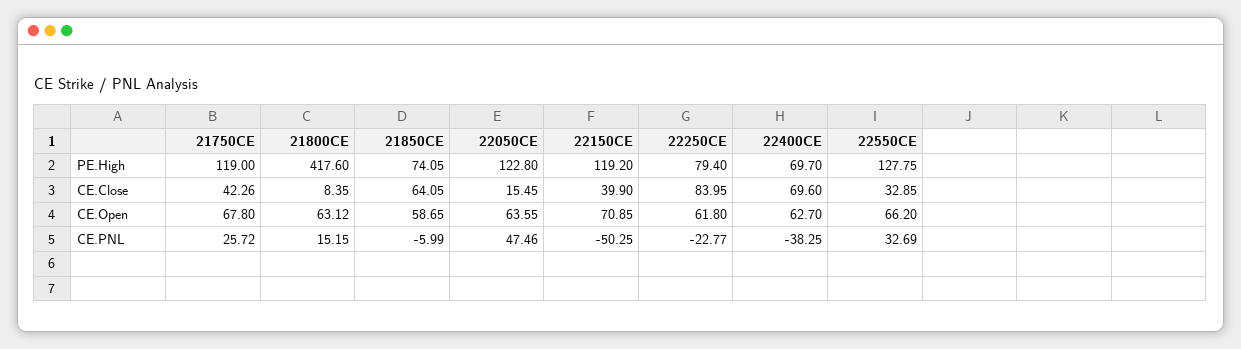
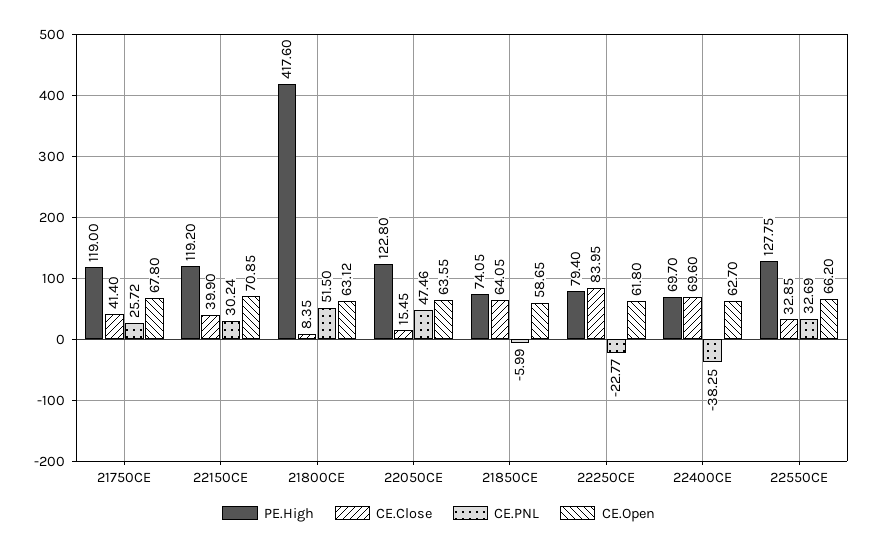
  {
    "PE.High": {
      "21750CE": 119,
      "21800CE": 417.6,
      "21850CE": 74.05,
      "22050CE": 122.8,
      "22150CE": 119.2,
      "22250CE": 79.4,
      "22400CE": 69.7,
      "22550CE": 127.75
    },
    "CE.Close": {
-     "21750CE": 42.26,
+     "21750CE": 41.4,
      "21800CE": 8.35,
      "21850CE": 64.05,
      "22050CE": 15.45,
      "22150CE": 39.9,
      "22250CE": 83.95,
      "22400CE": 69.6,
      "22550CE": 32.85
    },
    "CE.Open": {
      "21750CE": 67.8,
      "21800CE": 63.12,
      "21850CE": 58.65,
      "22050CE": 63.55,
      "22150CE": 70.85,
      "22250CE": 61.8,
      "22400CE": 62.7,
      "22550CE": 66.2
    },
    "CE.PNL": {
      "21750CE": 25.72,
-     "21800CE": 15.15,
+     "21800CE": 51.5,
      "21850CE": -5.99,
      "22050CE": 47.46,
-     "22150CE": -50.25,
+     "22150CE": 30.24,
      "22250CE": -22.77,
      "22400CE": -38.25,
      "22550CE": 32.69
    }
  }

